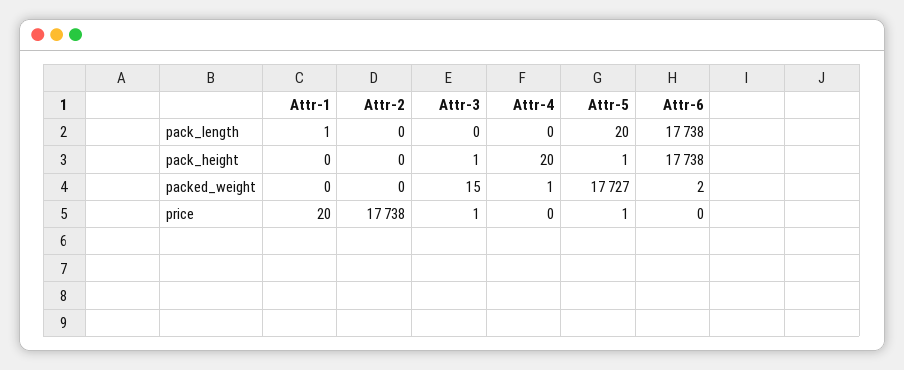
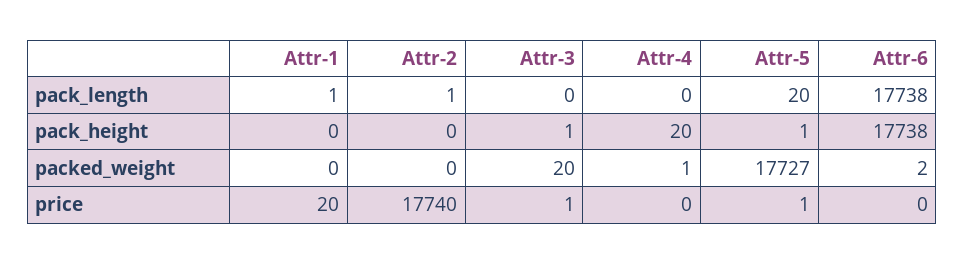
  {
    "Attr-1": {
      "pack_length": 1,
      "pack_height": 0,
      "packed_weight": 0,
      "price": 20
    },
    "Attr-2": {
-     "pack_length": 0,
+     "pack_length": 1,
      "pack_height": 0,
      "packed_weight": 0,
-     "price": 17738
+     "price": 17740
    },
    "Attr-3": {
      "pack_length": 0,
      "pack_height": 1,
-     "packed_weight": 15,
+     "packed_weight": 20,
      "price": 1
    },
    "Attr-4": {
      "pack_length": 0,
      "pack_height": 20,
      "packed_weight": 1,
      "price": 0
    },
    "Attr-5": {
      "pack_length": 20,
      "pack_height": 1,
      "packed_weight": 17727,
      "price": 1
    },
    "Attr-6": {
      "pack_length": 17738,
      "pack_height": 17738,
      "packed_weight": 2,
      "price": 0
    }
  }

